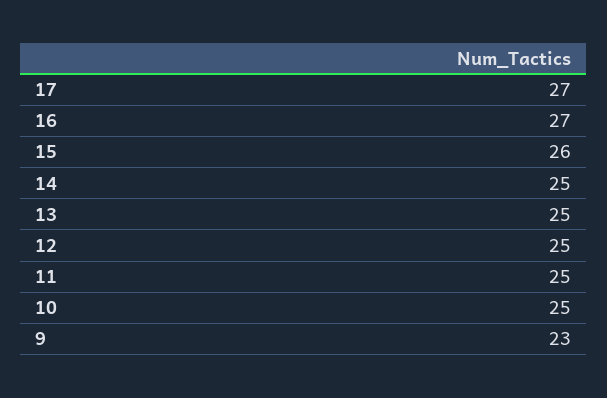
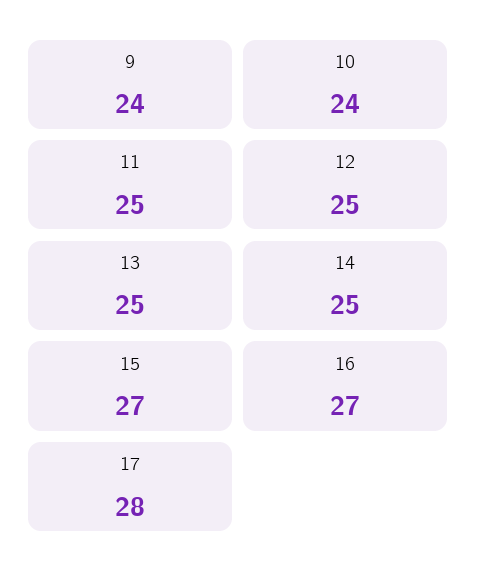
  {
-   "17": 27,
+   "17": 28,
    "16": 27,
-   "15": 26,
+   "15": 27,
    "14": 25,
    "13": 25,
    "12": 25,
    "11": 25,
-   "10": 25,
+   "10": 24,
-   "9": 23
+   "9": 24
  }

